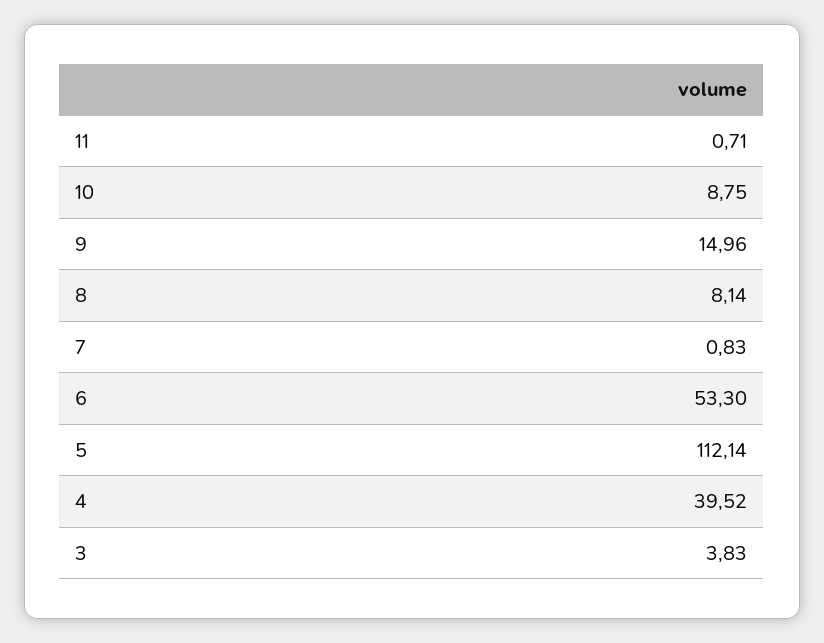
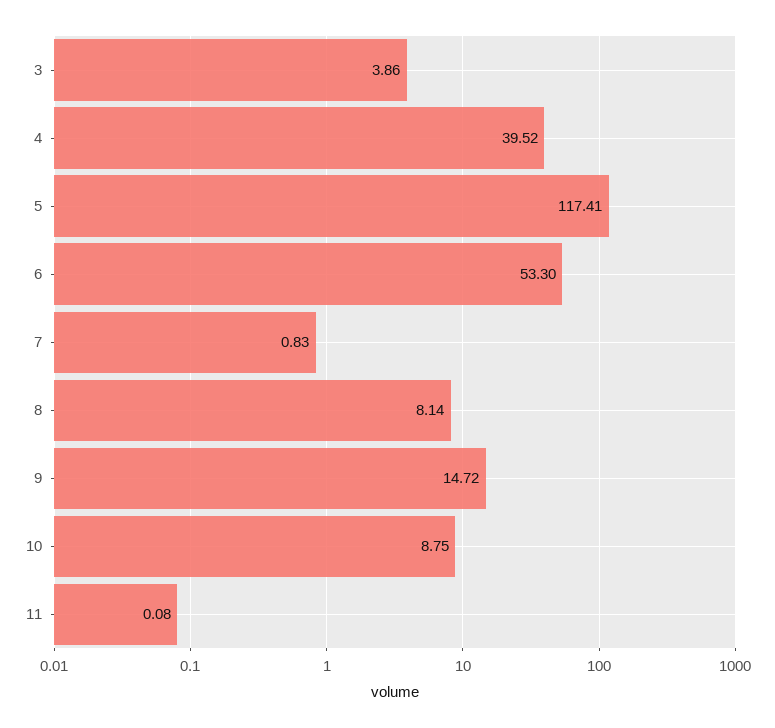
  {
-   "11": 0.71,
+   "11": 0.08,
    "10": 8.75,
-   "9": 14.96,
+   "9": 14.72,
    "8": 8.14,
    "7": 0.83,
    "6": 53.3,
-   "5": 112.14,
+   "5": 117.41,
    "4": 39.52,
-   "3": 3.83
+   "3": 3.86
  }

